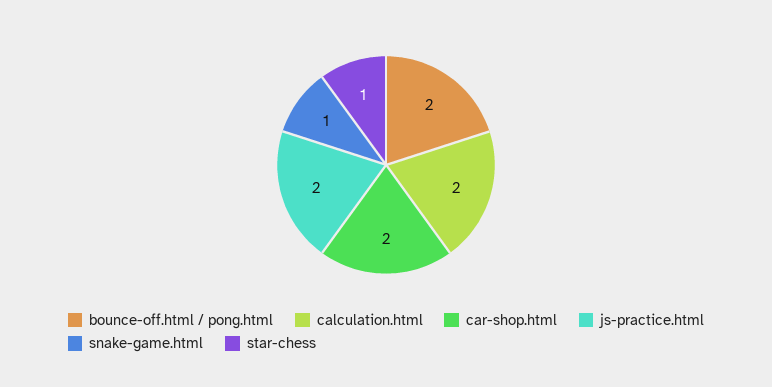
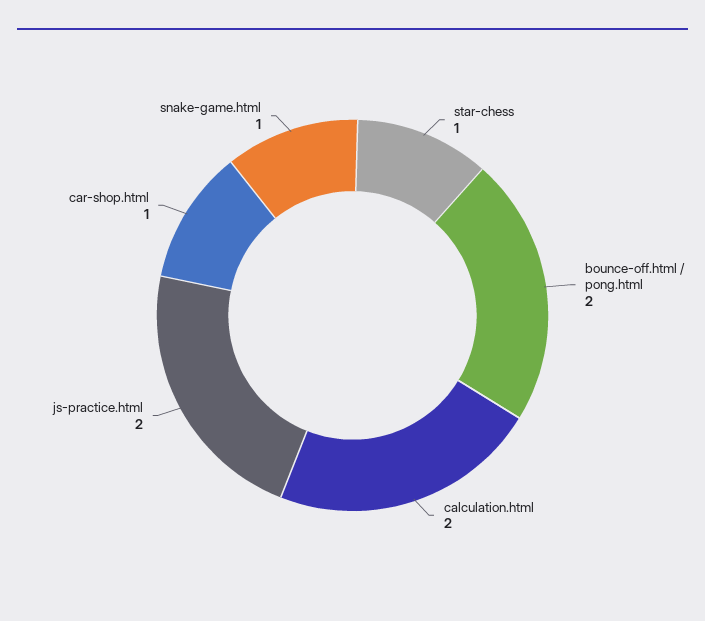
  {
    "bounce-off.html / pong.html": 2,
    "calculation.html": 2,
-   "car-shop.html": 2,
+   "car-shop.html": 1,
    "js-practice.html": 2,
    "snake-game.html": 1,
    "star-chess": 1
  }

